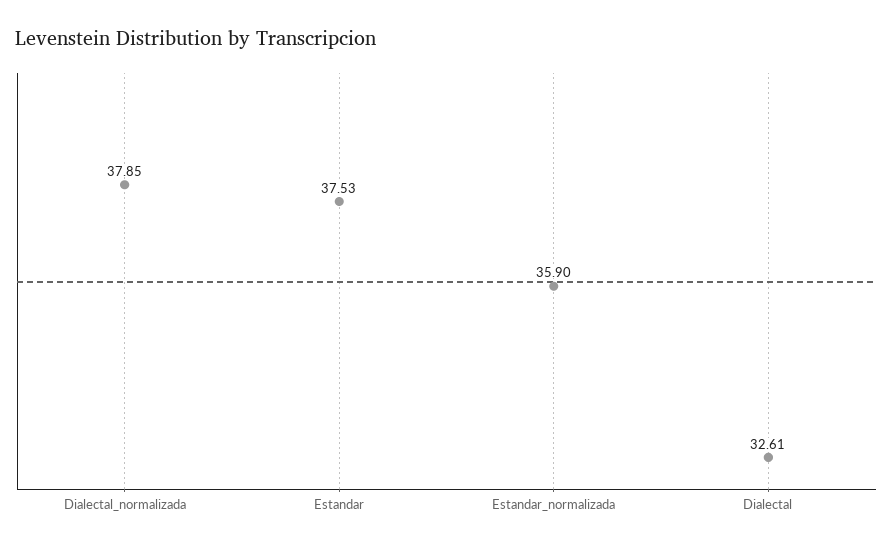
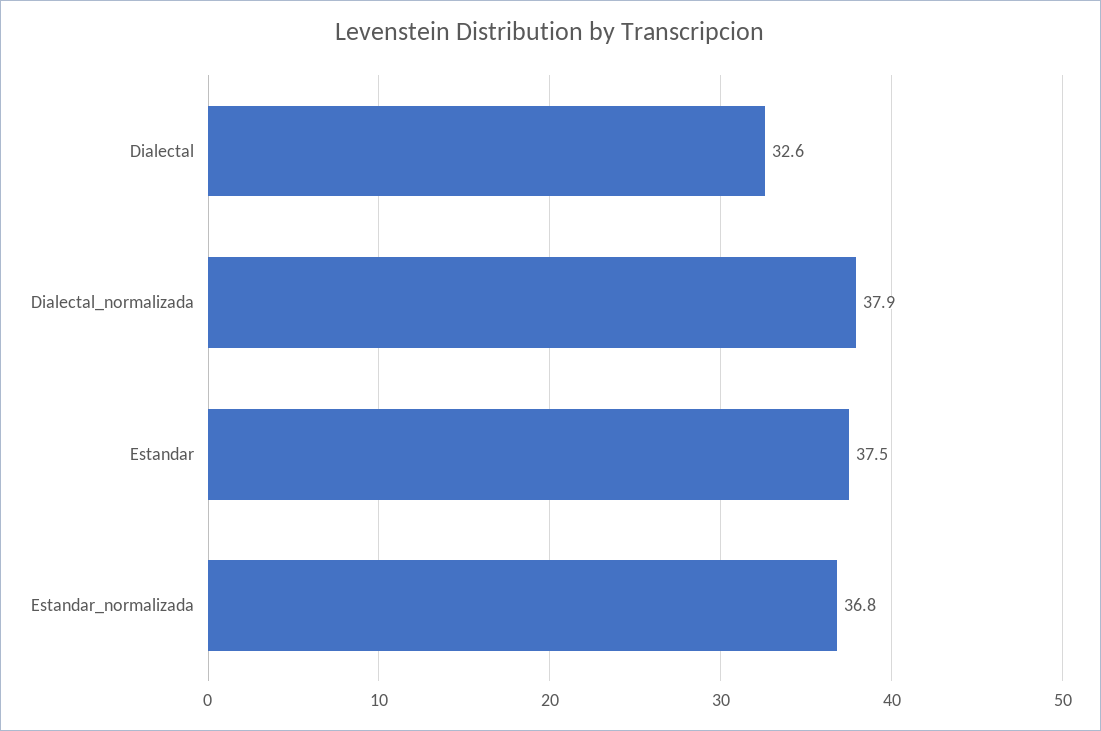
  {
    "Dialectal_normalizada": 37.85,
    "Estandar": 37.53,
-   "Estandar_normalizada": 35.9,
+   "Estandar_normalizada": 36.8,
    "Dialectal": 32.61
  }

